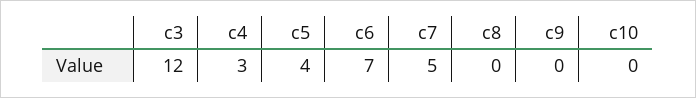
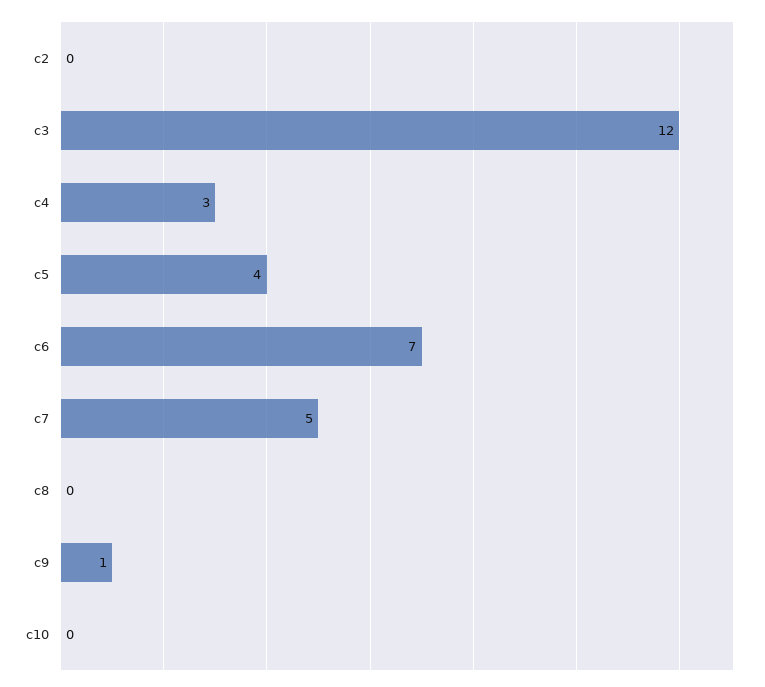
  {
    "c3": 12,
    "c4": 3,
    "c5": 4,
    "c6": 7,
    "c7": 5,
    "c8": 0,
-   "c9": 0,
+   "c9": 1,
-   "c10": 0
+   "c10": 0,
+   "c2": 0
  }

